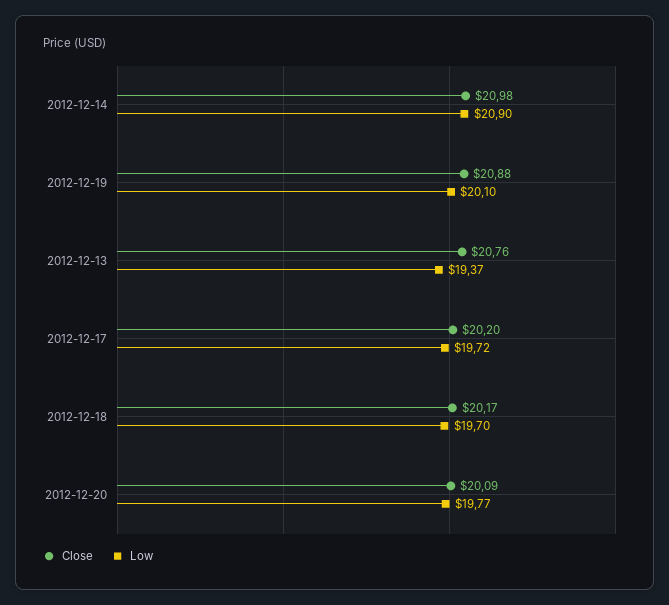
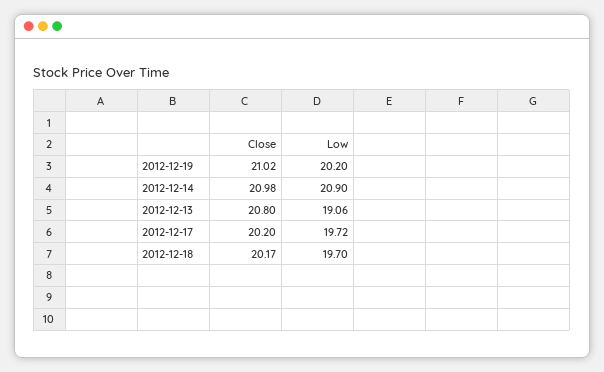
  {
    "Close": {
      "2012-12-14": 20.98,
-     "2012-12-19": 20.88,
+     "2012-12-19": 21.02,
-     "2012-12-13": 20.76,
+     "2012-12-13": 20.8,
      "2012-12-17": 20.2,
-     "2012-12-18": 20.17,
+     "2012-12-18": 20.17
-     "2012-12-20": 20.09
    },
    "Low": {
      "2012-12-14": 20.9,
-     "2012-12-19": 20.1,
+     "2012-12-19": 20.2,
-     "2012-12-13": 19.37,
+     "2012-12-13": 19.06,
      "2012-12-17": 19.72,
-     "2012-12-18": 19.7,
+     "2012-12-18": 19.7
-     "2012-12-20": 19.77
    }
  }

